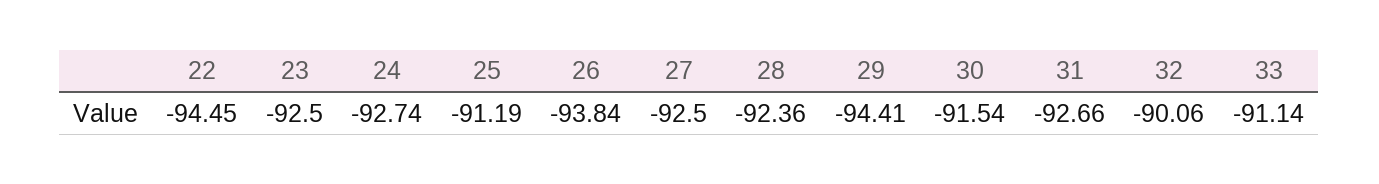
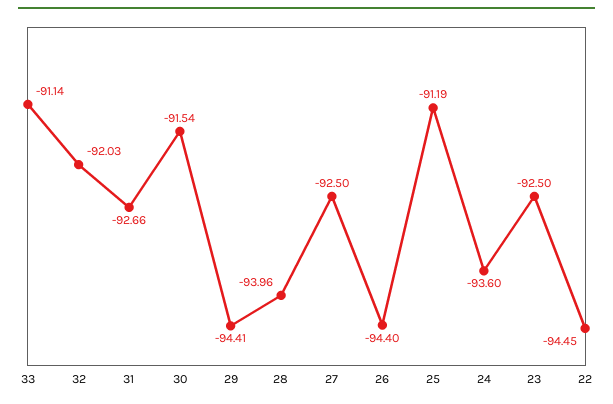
  {
    "22": -94.45,
    "23": -92.5,
-   "24": -92.74,
+   "24": -93.6,
    "25": -91.19,
-   "26": -93.84,
+   "26": -94.4,
    "27": -92.5,
-   "28": -92.36,
+   "28": -93.96,
    "29": -94.41,
    "30": -91.54,
    "31": -92.66,
-   "32": -90.06,
+   "32": -92.03,
    "33": -91.14
  }

